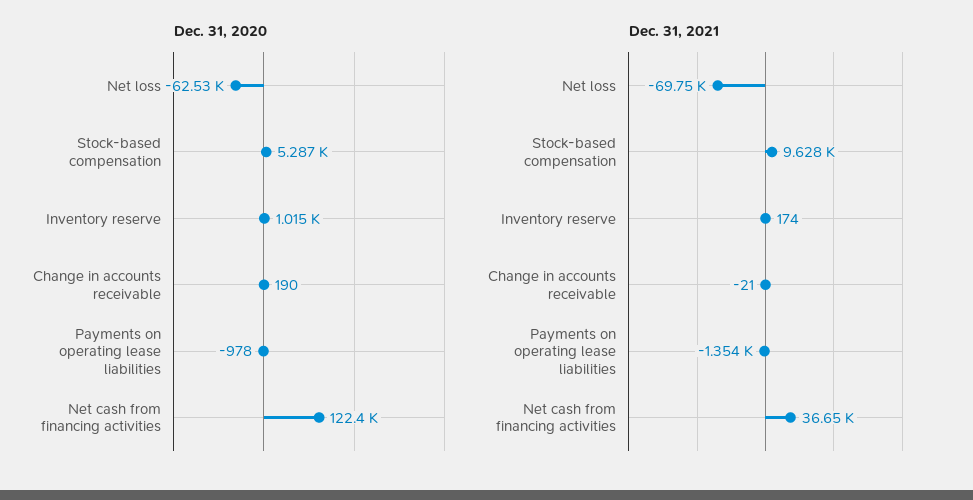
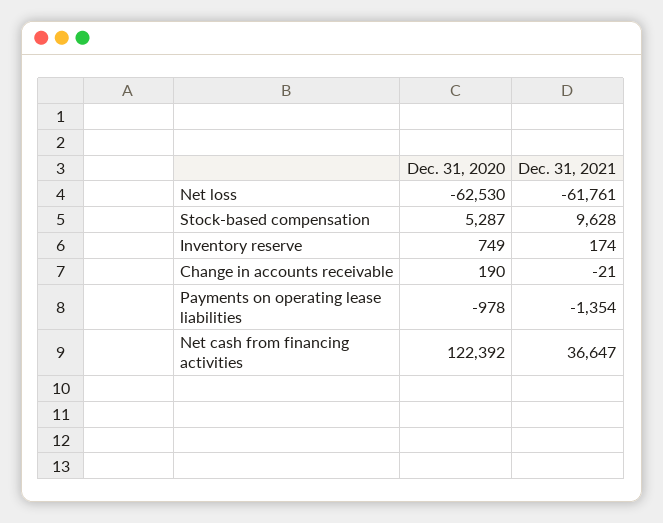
  {
    "Dec. 31, 2020": {
      "Net loss": -62530,
      "Stock-based compensation": 5287,
-     "Inventory reserve": 1015,
+     "Inventory reserve": 749,
      "Change in accounts receivable": 190,
      "Payments on operating lease liabilities": -978,
      "Net cash from financing activities": 122392
    },
    "Dec. 31, 2021": {
-     "Net loss": -69750,
+     "Net loss": -61761,
      "Stock-based compensation": 9628,
      "Inventory reserve": 174,
      "Change in accounts receivable": -21,
      "Payments on operating lease liabilities": -1354,
      "Net cash from financing activities": 36647
    }
  }

